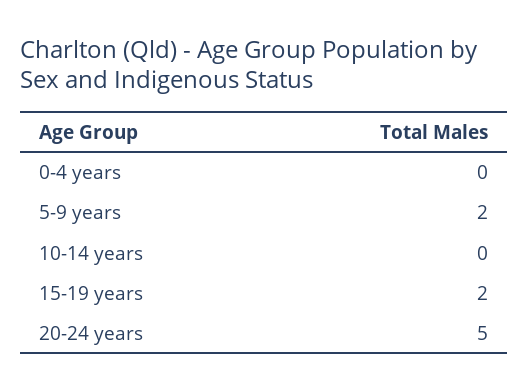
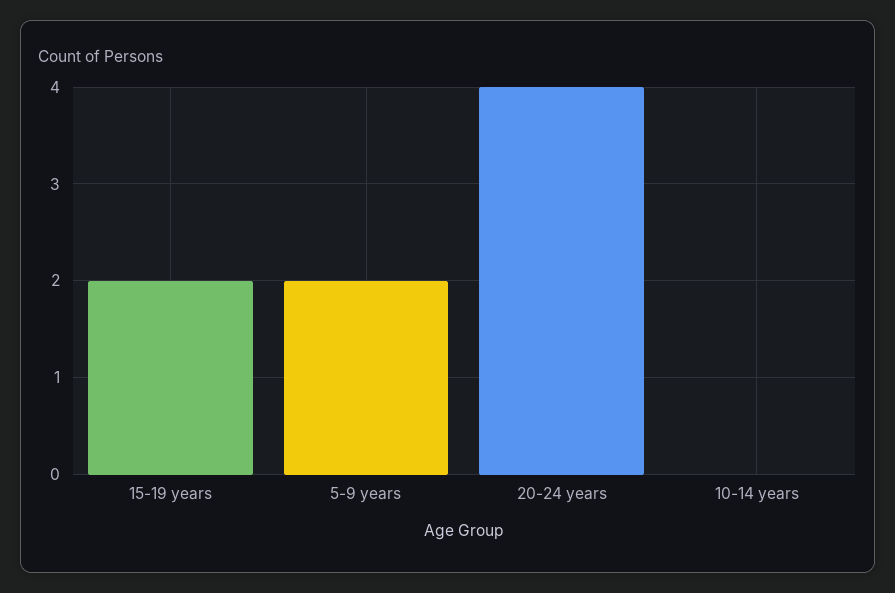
  {
-   "0-4 years": 0,
    "5-9 years": 2,
    "10-14 years": 0,
    "15-19 years": 2,
-   "20-24 years": 5
+   "20-24 years": 4
  }

